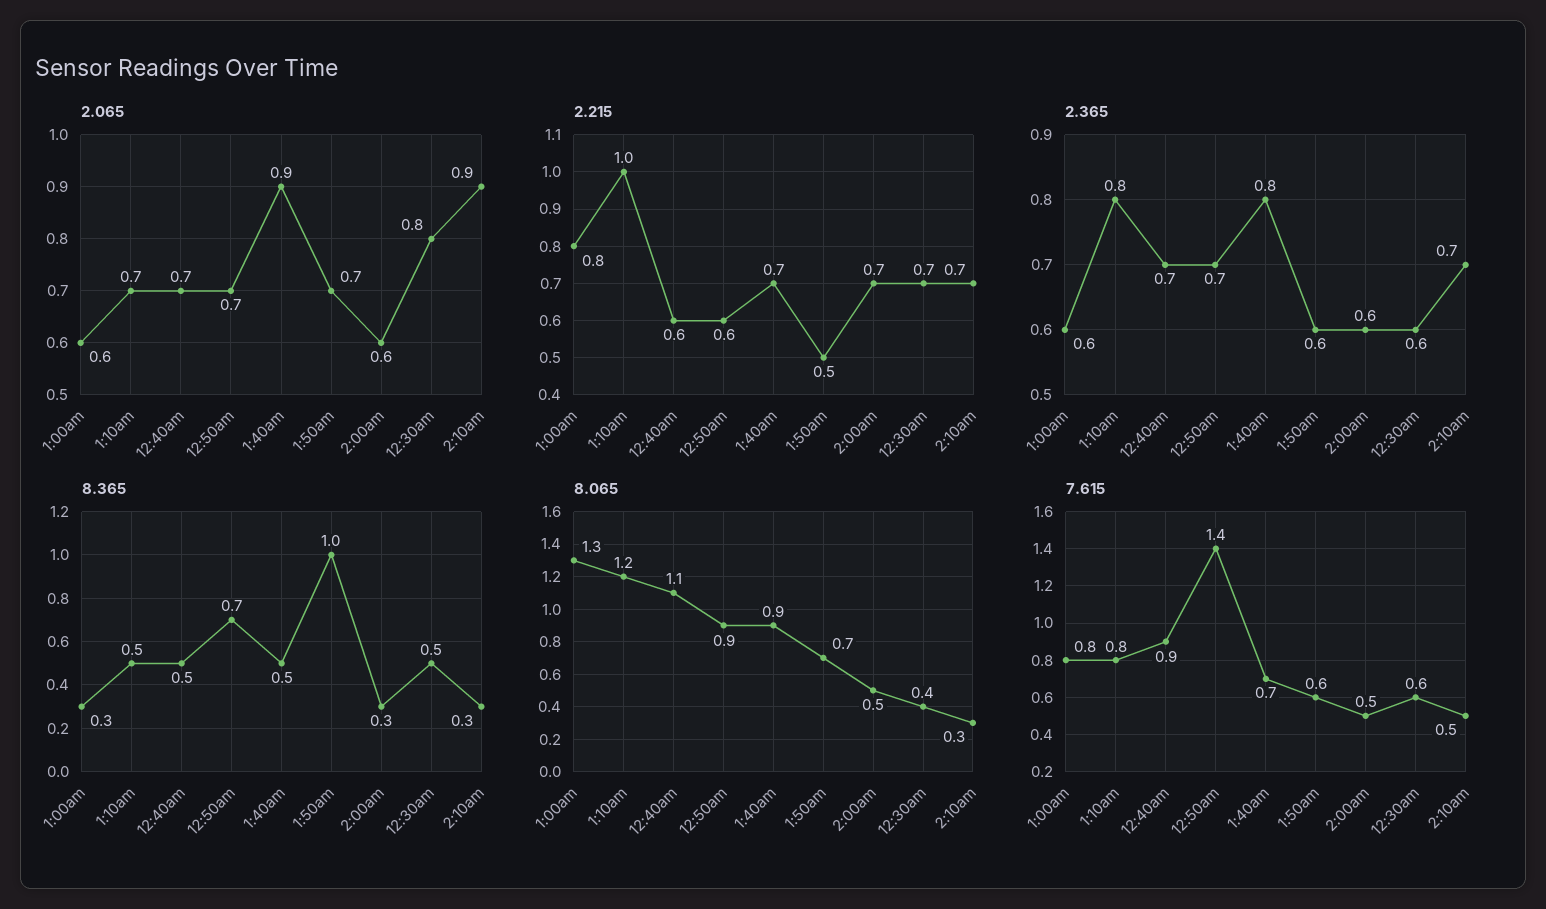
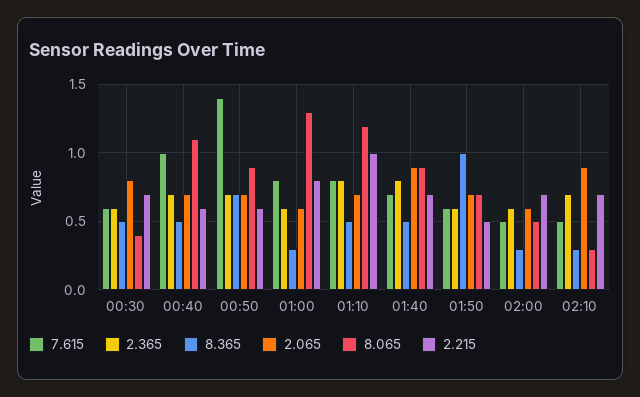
  {
    "2.065": {
      "1:00am": 0.6,
      "1:10am": 0.7,
      "12:40am": 0.7,
      "12:50am": 0.7,
      "1:40am": 0.9,
      "1:50am": 0.7,
      "2:00am": 0.6,
      "12:30am": 0.8,
      "2:10am": 0.9
    },
    "2.215": {
      "1:00am": 0.8,
      "1:10am": 1,
      "12:40am": 0.6,
      "12:50am": 0.6,
      "1:40am": 0.7,
      "1:50am": 0.5,
      "2:00am": 0.7,
      "12:30am": 0.7,
      "2:10am": 0.7
    },
    "2.365": {
      "1:00am": 0.6,
      "1:10am": 0.8,
      "12:40am": 0.7,
      "12:50am": 0.7,
      "1:40am": 0.8,
      "1:50am": 0.6,
      "2:00am": 0.6,
      "12:30am": 0.6,
      "2:10am": 0.7
    },
    "8.365": {
      "1:00am": 0.3,
      "1:10am": 0.5,
      "12:40am": 0.5,
      "12:50am": 0.7,
      "1:40am": 0.5,
      "1:50am": 1,
      "2:00am": 0.3,
      "12:30am": 0.5,
      "2:10am": 0.3
    },
    "8.065": {
      "1:00am": 1.3,
      "1:10am": 1.2,
      "12:40am": 1.1,
      "12:50am": 0.9,
      "1:40am": 0.9,
      "1:50am": 0.7,
      "2:00am": 0.5,
      "12:30am": 0.4,
      "2:10am": 0.3
    },
    "7.615": {
      "1:00am": 0.8,
      "1:10am": 0.8,
-     "12:40am": 0.9,
+     "12:40am": 1,
      "12:50am": 1.4,
      "1:40am": 0.7,
      "1:50am": 0.6,
      "2:00am": 0.5,
      "12:30am": 0.6,
      "2:10am": 0.5
    }
  }

